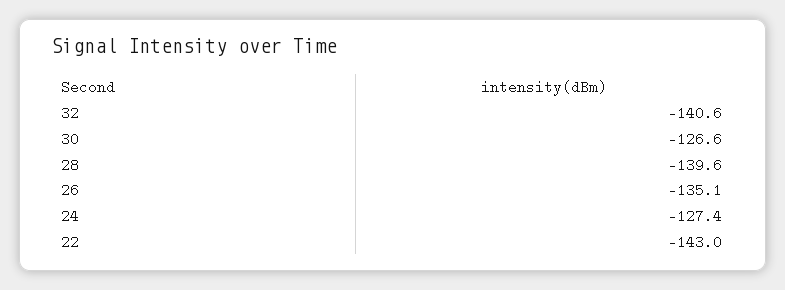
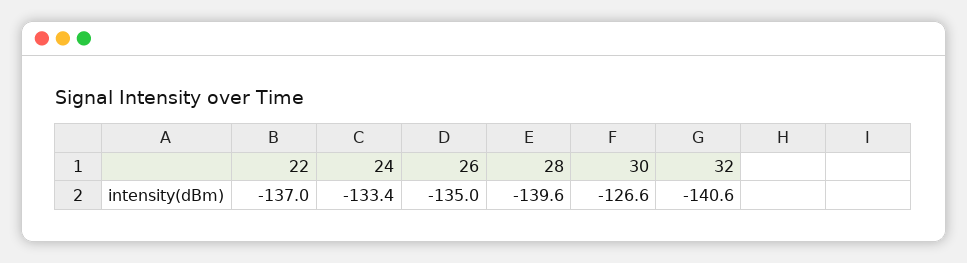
  {
    "32": -140.6,
    "30": -126.6,
    "28": -139.6,
-   "26": -135.1,
+   "26": -135,
-   "24": -127.4,
+   "24": -133.4,
-   "22": -143
+   "22": -137
  }

